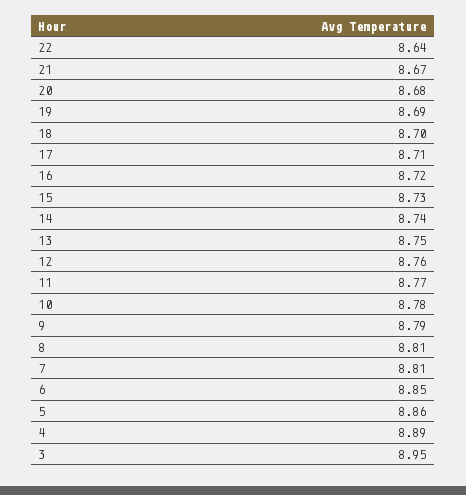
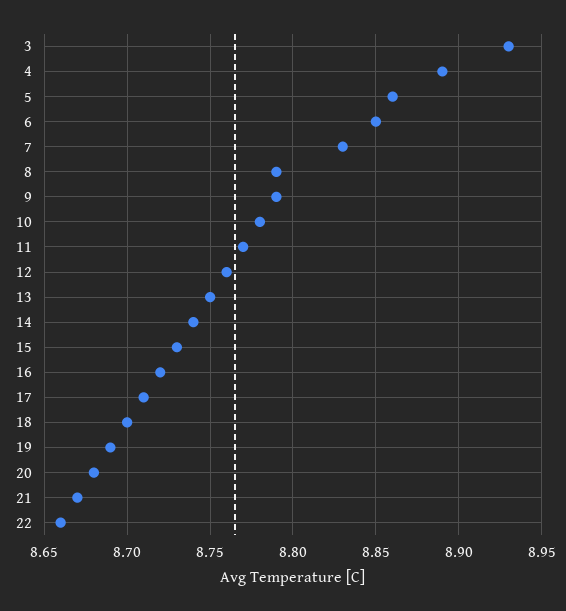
  {
-   "22": 8.64,
+   "22": 8.66,
    "21": 8.67,
    "20": 8.68,
    "19": 8.69,
    "18": 8.7,
    "17": 8.71,
    "16": 8.72,
    "15": 8.73,
    "14": 8.74,
    "13": 8.75,
    "12": 8.76,
    "11": 8.77,
    "10": 8.78,
    "9": 8.79,
-   "8": 8.81,
+   "8": 8.79,
-   "7": 8.81,
+   "7": 8.83,
    "6": 8.85,
    "5": 8.86,
    "4": 8.89,
-   "3": 8.95
+   "3": 8.93
  }

